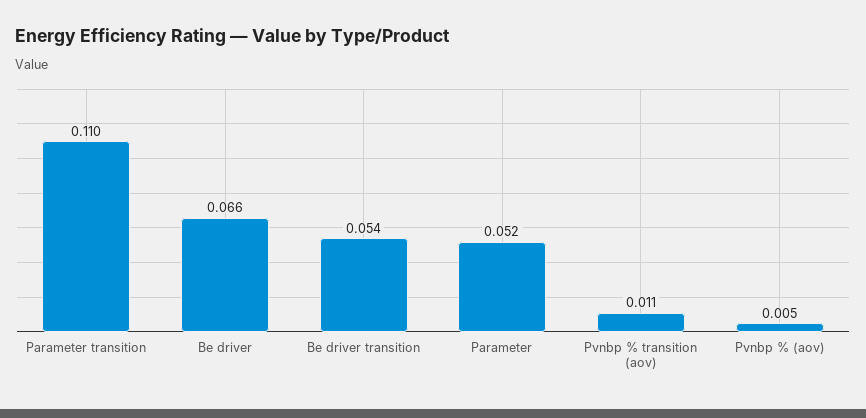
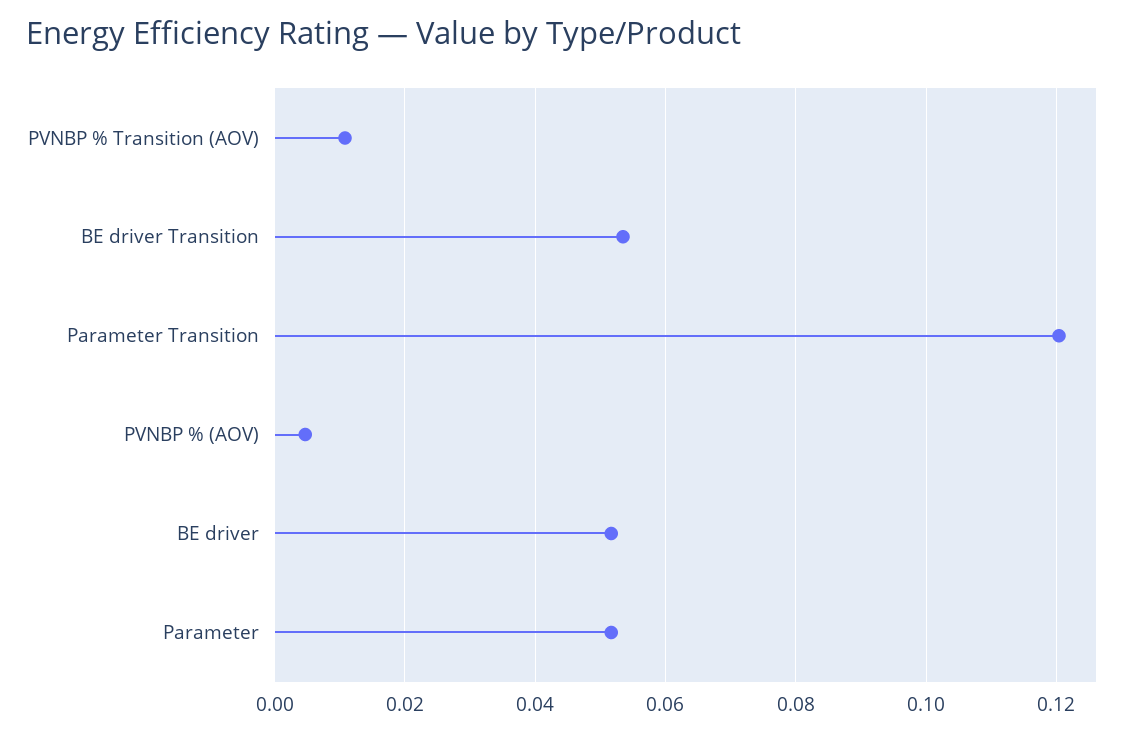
  {
-   "Parameter transition": 0.11,
+   "Parameter transition": 0.12,
-   "Be driver": 0.066,
+   "Be driver": 0.052,
    "Be driver transition": 0.054,
    "Parameter": 0.052,
    "Pvnbp % transition (aov)": 0.011,
    "Pvnbp % (aov)": 0.005
  }

